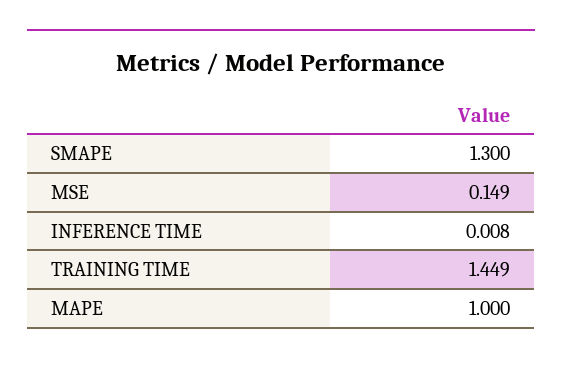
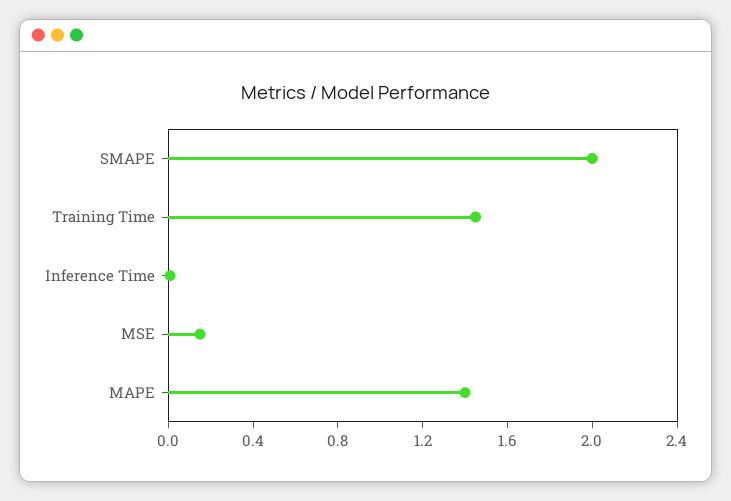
  {
-   "SMAPE": 1.3,
+   "SMAPE": 2,
    "MSE": 0.149,
    "INFERENCE TIME": 0.008,
    "TRAINING TIME": 1.449,
-   "MAPE": 1
+   "MAPE": 1.4
  }

